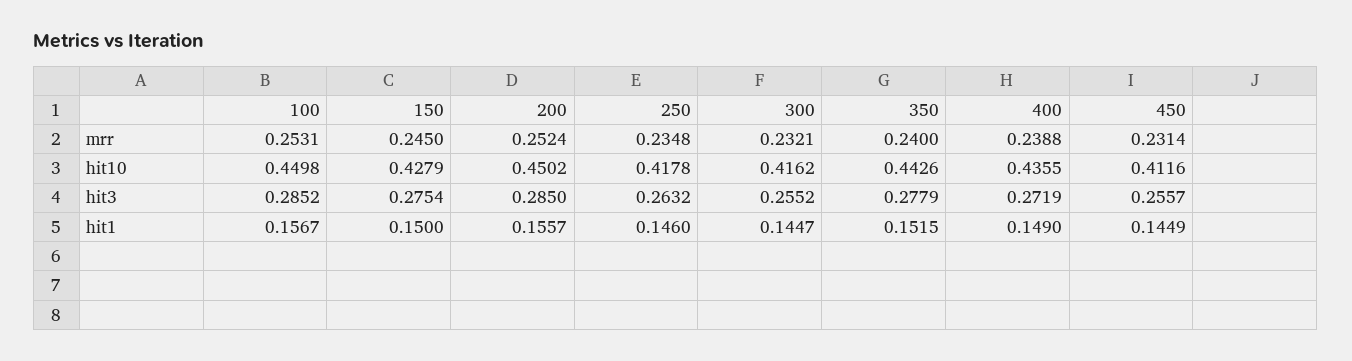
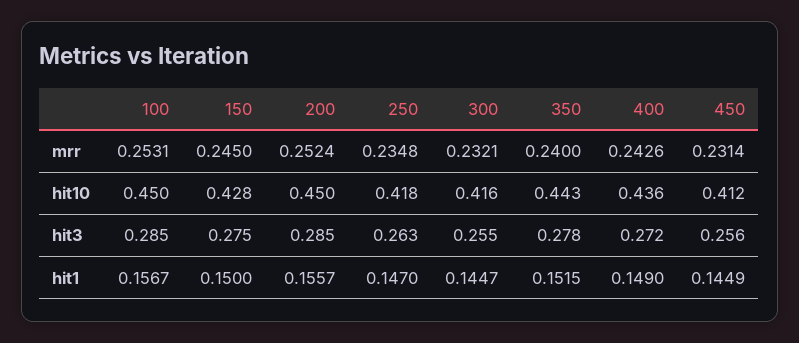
  {
    "100": {
      "mrr": 0.2531,
      "hit10": 0.4498,
      "hit3": 0.2852,
      "hit1": 0.1567
    },
    "150": {
      "mrr": 0.245,
      "hit10": 0.4279,
      "hit3": 0.2754,
      "hit1": 0.15
    },
    "200": {
      "mrr": 0.2524,
      "hit10": 0.4502,
      "hit3": 0.285,
      "hit1": 0.1557
    },
    "250": {
      "mrr": 0.2348,
      "hit10": 0.4178,
      "hit3": 0.2632,
-     "hit1": 0.146
+     "hit1": 0.147
    },
    "300": {
      "mrr": 0.2321,
      "hit10": 0.4162,
      "hit3": 0.2552,
      "hit1": 0.1447
    },
    "350": {
      "mrr": 0.24,
      "hit10": 0.4426,
      "hit3": 0.2779,
      "hit1": 0.1515
    },
    "400": {
-     "mrr": 0.2388,
+     "mrr": 0.2426,
      "hit10": 0.4355,
      "hit3": 0.2719,
      "hit1": 0.149
    },
    "450": {
      "mrr": 0.2314,
      "hit10": 0.4116,
      "hit3": 0.2557,
      "hit1": 0.1449
    }
  }

